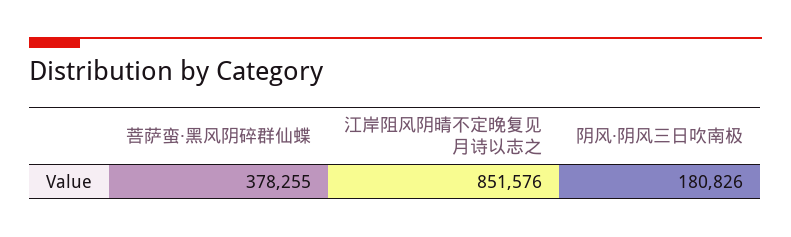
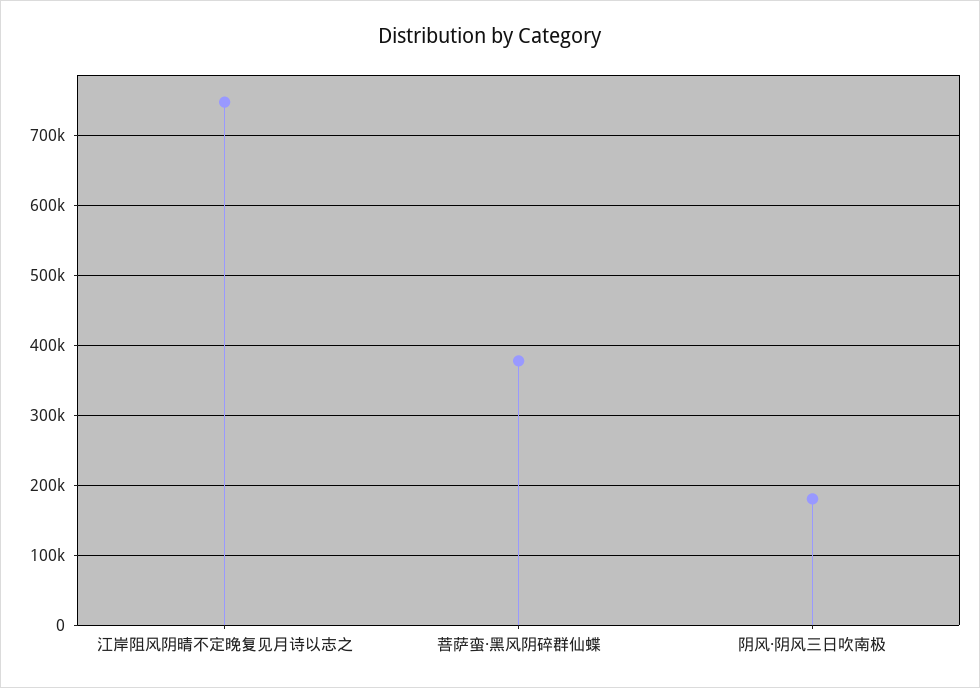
  {
    "菩萨蛮·黑风阴碎群仙蝶": 378255,
-   "江岸阻风阴晴不定晚复见月诗以志之": 851576,
+   "江岸阻风阴晴不定晚复见月诗以志之": 750000,
    "阴风·阴风三日吹南极": 180826
  }

